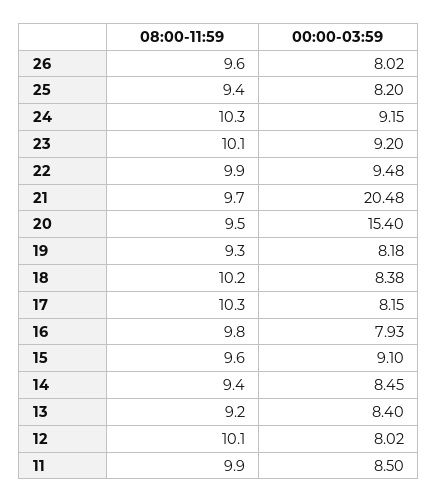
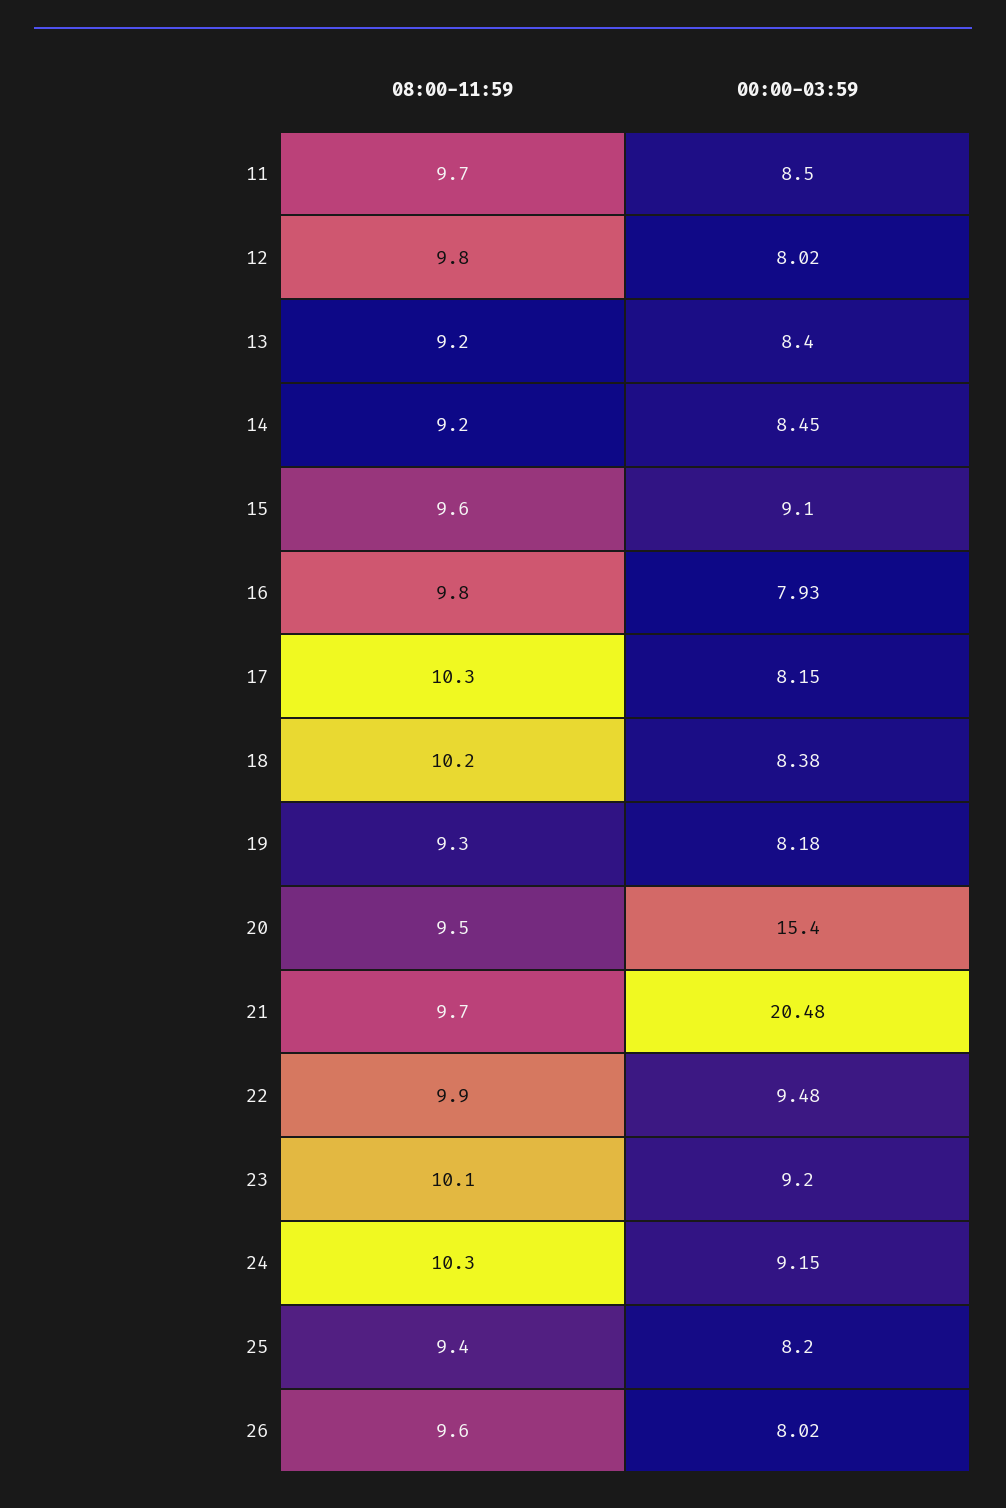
  {
    "08:00-11:59": {
      "26": 9.6,
      "25": 9.4,
      "24": 10.3,
      "23": 10.1,
      "22": 9.9,
      "21": 9.7,
      "20": 9.5,
      "19": 9.3,
      "18": 10.2,
      "17": 10.3,
      "16": 9.8,
      "15": 9.6,
-     "14": 9.4,
+     "14": 9.2,
      "13": 9.2,
-     "12": 10.1,
+     "12": 9.8,
-     "11": 9.9
+     "11": 9.7
    },
    "00:00-03:59": {
      "26": 8.02,
      "25": 8.2,
      "24": 9.15,
      "23": 9.2,
      "22": 9.48,
      "21": 20.48,
      "20": 15.4,
      "19": 8.18,
      "18": 8.38,
      "17": 8.15,
      "16": 7.93,
      "15": 9.1,
      "14": 8.45,
      "13": 8.4,
      "12": 8.02,
      "11": 8.5
    }
  }

